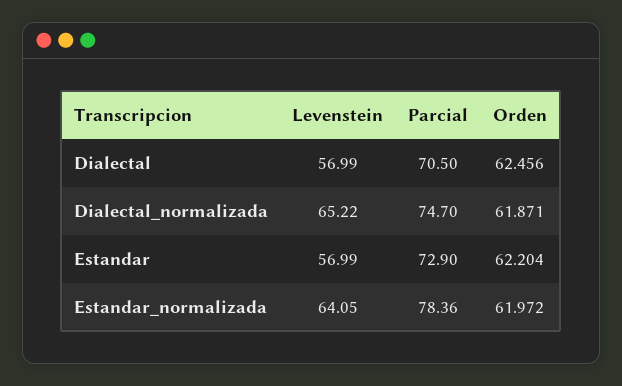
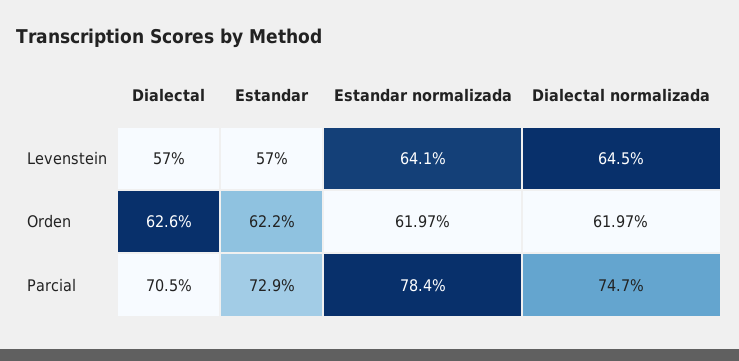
  {
    "Levenstein": {
      "Dialectal": 56.99,
-     "Dialectal_normalizada": 65.22,
+     "Dialectal_normalizada": 64.5,
      "Estandar": 56.99,
      "Estandar_normalizada": 64.05
    },
    "Parcial": {
      "Dialectal": 70.5,
      "Dialectal_normalizada": 74.7,
      "Estandar": 72.9,
      "Estandar_normalizada": 78.36
    },
    "Orden": {
-     "Dialectal": 62.456,
+     "Dialectal": 62.6,
-     "Dialectal_normalizada": 61.871,
+     "Dialectal_normalizada": 61.97,
      "Estandar": 62.204,
      "Estandar_normalizada": 61.972
    }
  }

